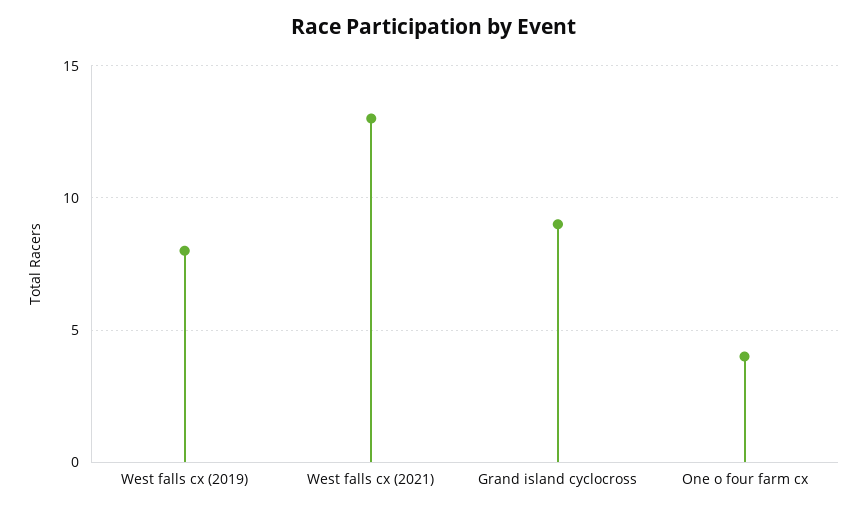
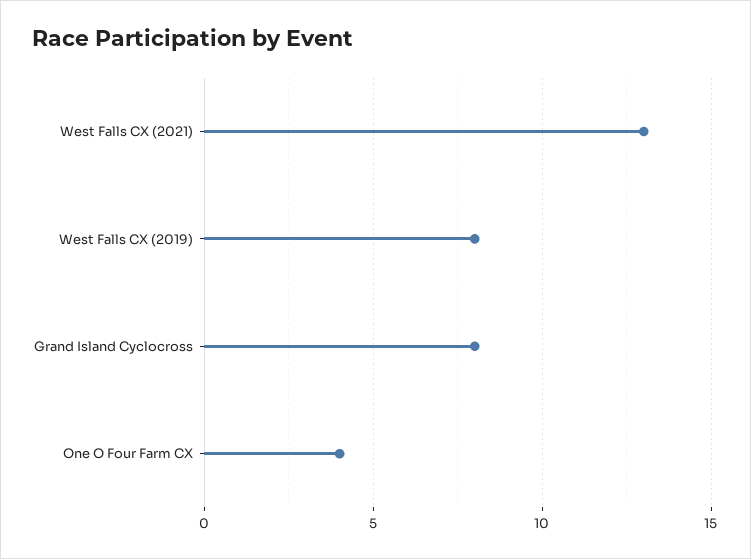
  {
    "West falls cx (2019)": 8,
    "West falls cx (2021)": 13,
-   "Grand island cyclocross": 9,
+   "Grand island cyclocross": 8,
    "One o four farm cx": 4
  }

